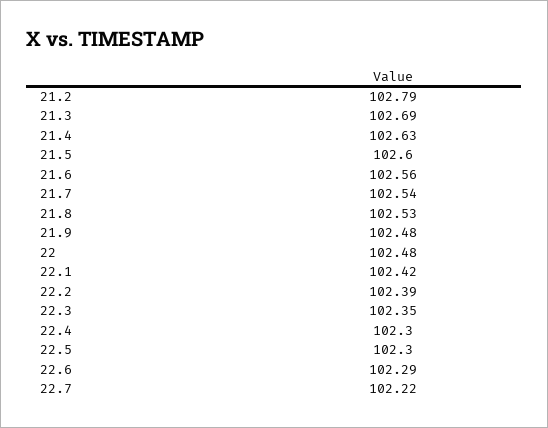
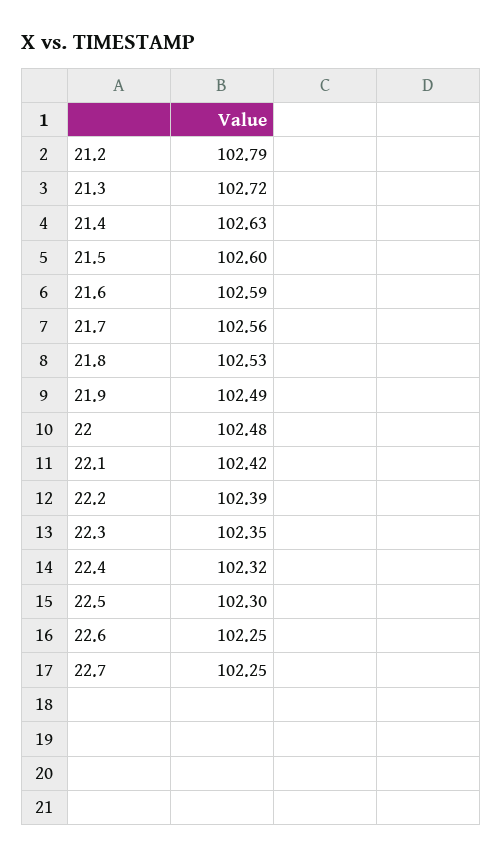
  {
    "21.2": 102.79,
-   "21.3": 102.69,
+   "21.3": 102.72,
    "21.4": 102.63,
    "21.5": 102.6,
-   "21.6": 102.56,
+   "21.6": 102.59,
-   "21.7": 102.54,
+   "21.7": 102.56,
    "21.8": 102.53,
-   "21.9": 102.48,
+   "21.9": 102.49,
    "22": 102.48,
    "22.1": 102.42,
    "22.2": 102.39,
    "22.3": 102.35,
-   "22.4": 102.3,
+   "22.4": 102.32,
    "22.5": 102.3,
-   "22.6": 102.29,
+   "22.6": 102.25,
-   "22.7": 102.22
+   "22.7": 102.25
  }

